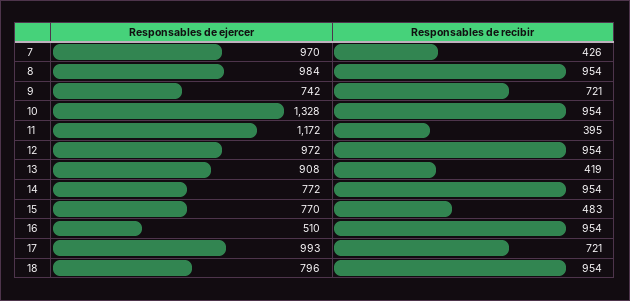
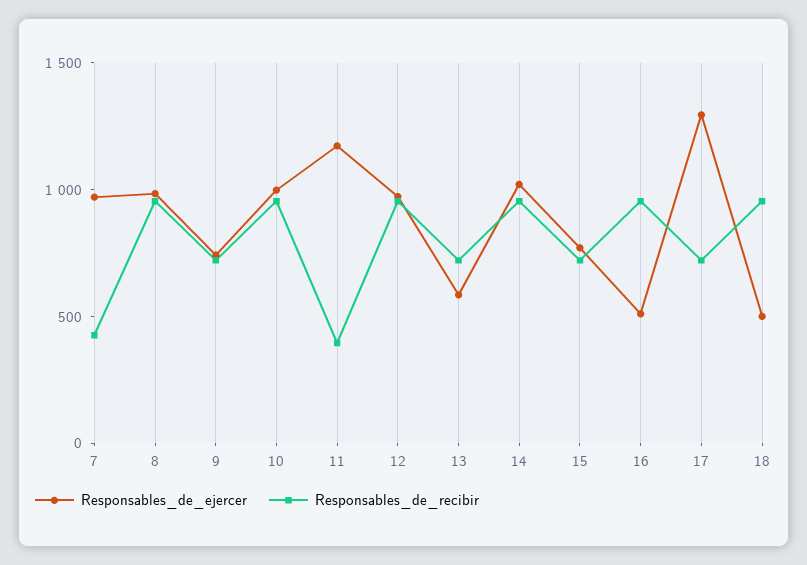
  {
    "Responsables de ejercer": {
      "7": 970,
      "8": 984,
      "9": 742,
-     "10": 1328,
+     "10": 1000,
      "11": 1172,
      "12": 972,
-     "13": 908,
+     "13": 600,
-     "14": 772,
+     "14": 1000,
      "15": 770,
      "16": 510,
-     "17": 993,
+     "17": 1300,
-     "18": 796
+     "18": 500
    },
    "Responsables de recibir": {
      "7": 426,
      "8": 954,
      "9": 721,
      "10": 954,
      "11": 395,
      "12": 954,
-     "13": 419,
+     "13": 700,
      "14": 954,
-     "15": 483,
+     "15": 700,
      "16": 954,
      "17": 721,
      "18": 954
    }
  }

